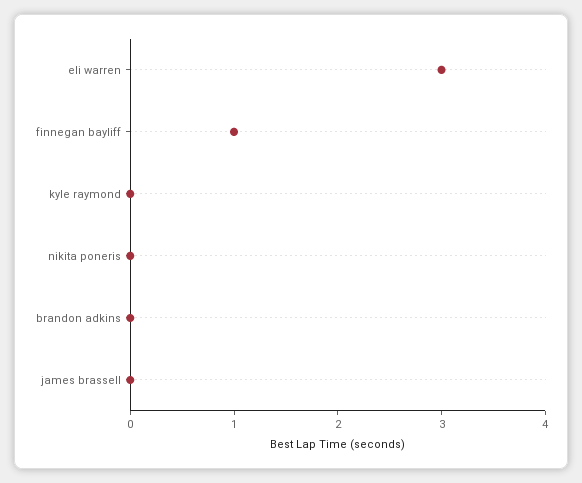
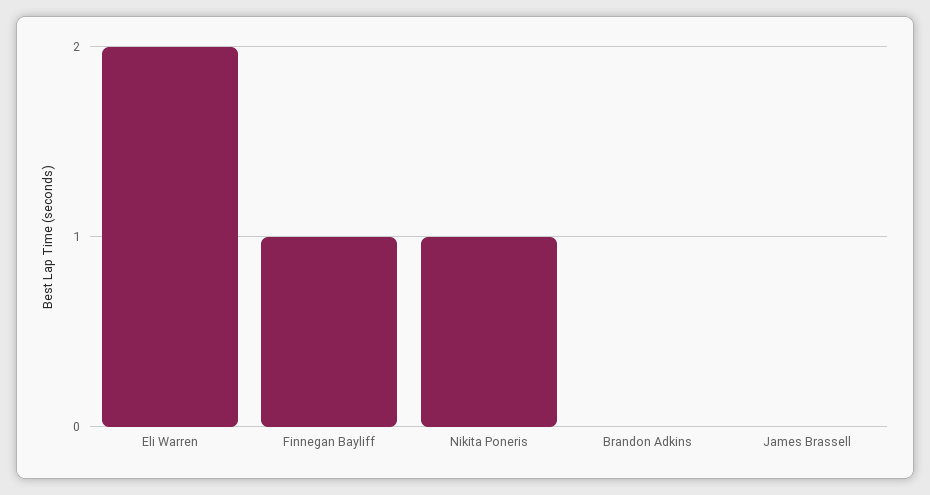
  {
-   "eli warren": 3,
+   "eli warren": 2,
    "finnegan bayliff": 1,
-   "kyle raymond": 0,
-   "nikita poneris": 0,
+   "nikita poneris": 1,
    "brandon adkins": 0,
    "james brassell": 0
  }

